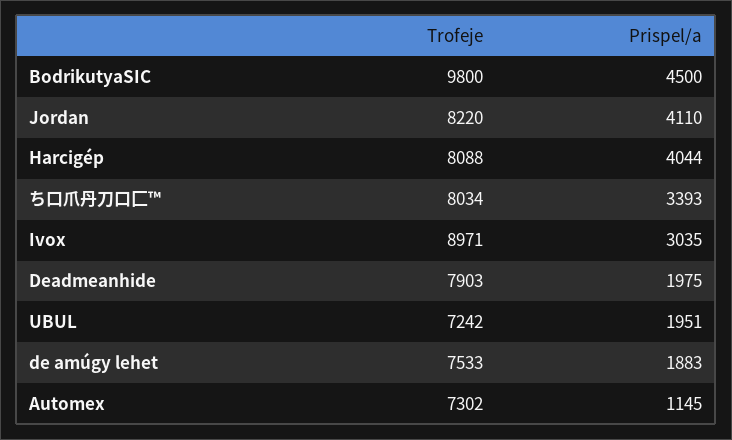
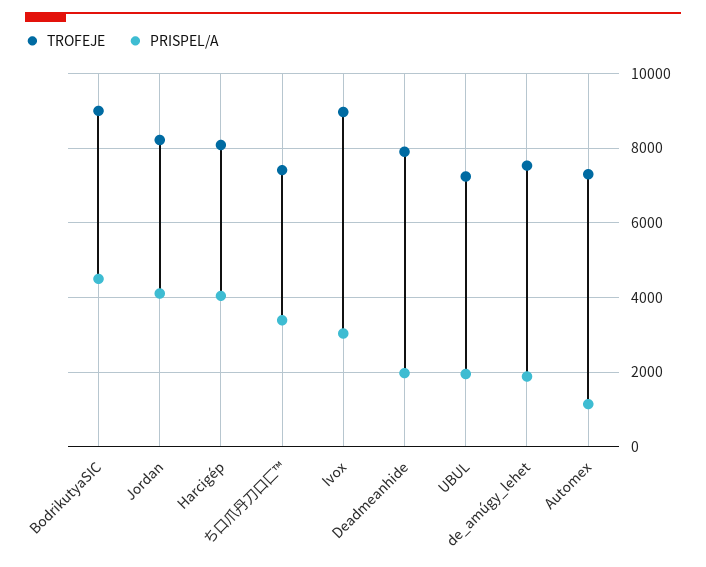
  {
    "Trofeje": {
-     "BodrikutyaSIC": 9800,
+     "BodrikutyaSIC": 9000,
      "Jordan": 8220,
      "Harcigép": 8088,
-     "ち口爪丹刀口匚™": 8034,
+     "ち口爪丹刀口匚™": 7400,
      "Ivox": 8971,
      "Deadmeanhide": 7903,
      "UBUL": 7242,
      "de amúgy lehet": 7533,
      "Automex": 7302
    },
    "Prispel/a": {
      "BodrikutyaSIC": 4500,
      "Jordan": 4110,
      "Harcigép": 4044,
      "ち口爪丹刀口匚™": 3393,
      "Ivox": 3035,
      "Deadmeanhide": 1975,
      "UBUL": 1951,
      "de amúgy lehet": 1883,
      "Automex": 1145
    }
  }

